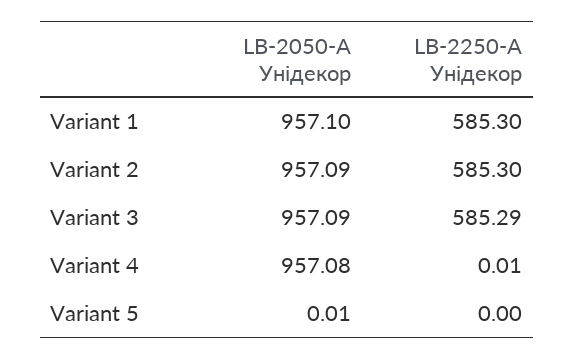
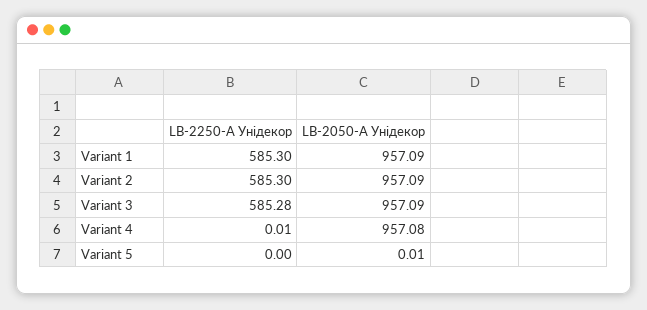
  {
    "LB-2050-А Унідекор": {
-     "Variant 1": 957.1,
+     "Variant 1": 957.09,
      "Variant 2": 957.09,
      "Variant 3": 957.09,
      "Variant 4": 957.08,
      "Variant 5": 0.01
    },
    "LB-2250-А Унідекор": {
      "Variant 1": 585.3,
      "Variant 2": 585.3,
-     "Variant 3": 585.29,
+     "Variant 3": 585.28,
      "Variant 4": 0.01,
      "Variant 5": 0
    }
  }

